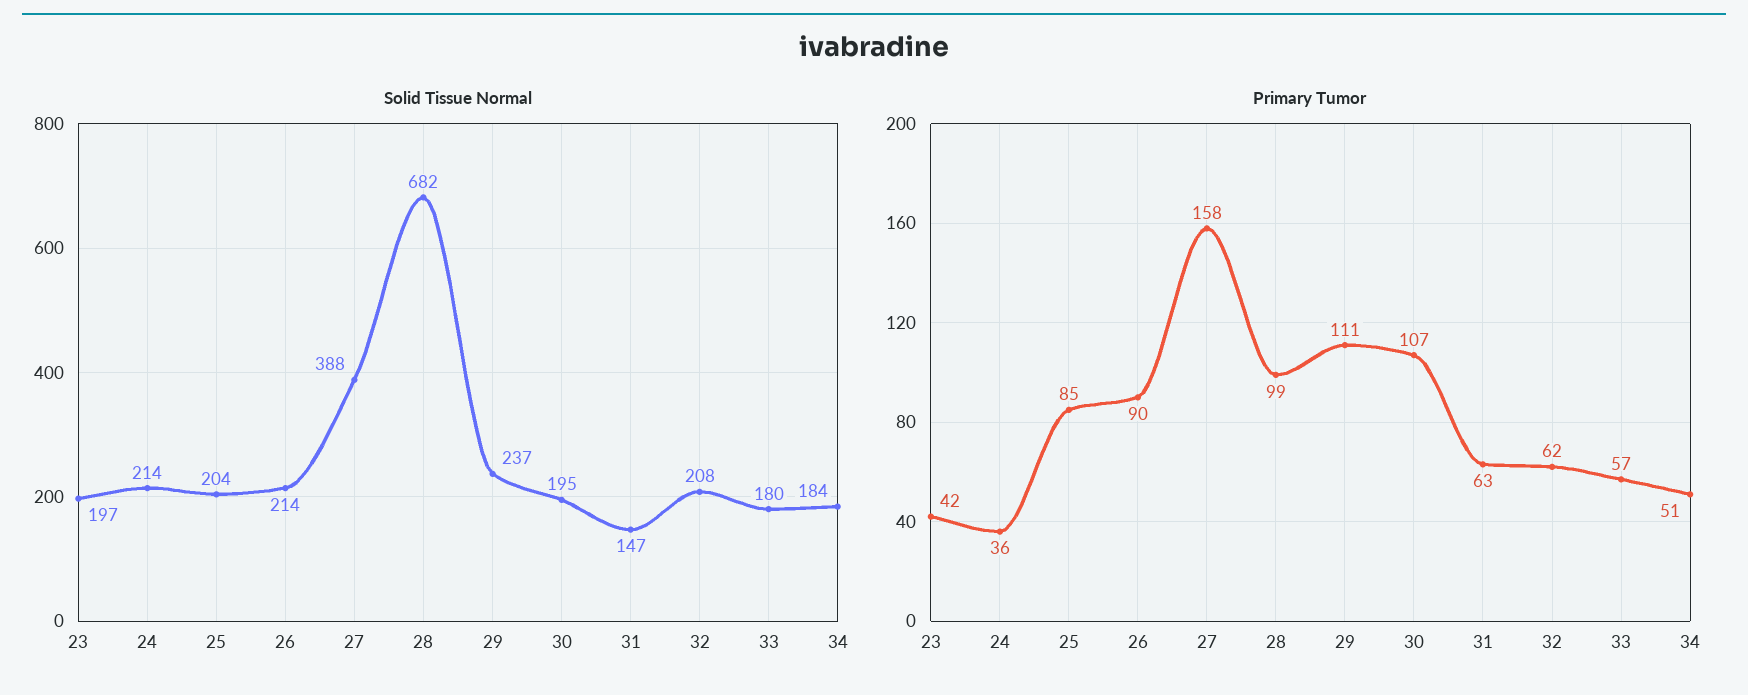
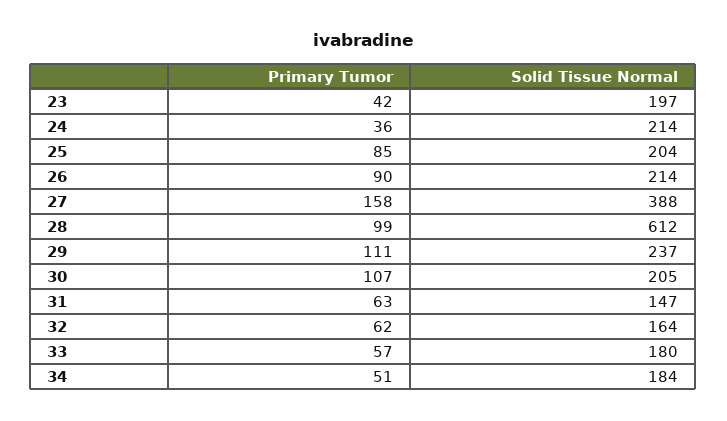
  {
    "Solid Tissue Normal": {
      "23": 197,
      "24": 214,
      "25": 204,
      "26": 214,
      "27": 388,
-     "28": 682,
+     "28": 612,
      "29": 237,
-     "30": 195,
+     "30": 205,
      "31": 147,
-     "32": 208,
+     "32": 164,
      "33": 180,
      "34": 184
    },
    "Primary Tumor": {
      "23": 42,
      "24": 36,
      "25": 85,
      "26": 90,
      "27": 158,
      "28": 99,
      "29": 111,
      "30": 107,
      "31": 63,
      "32": 62,
      "33": 57,
      "34": 51
    }
  }

